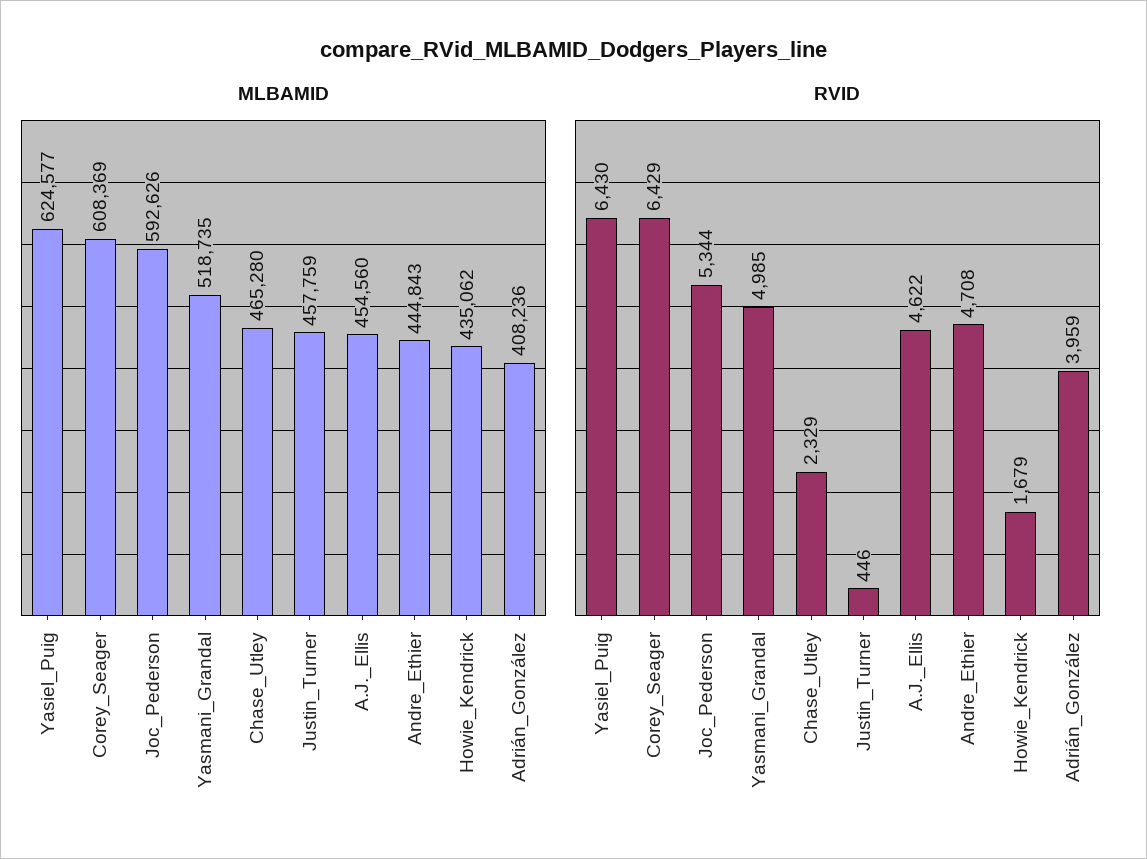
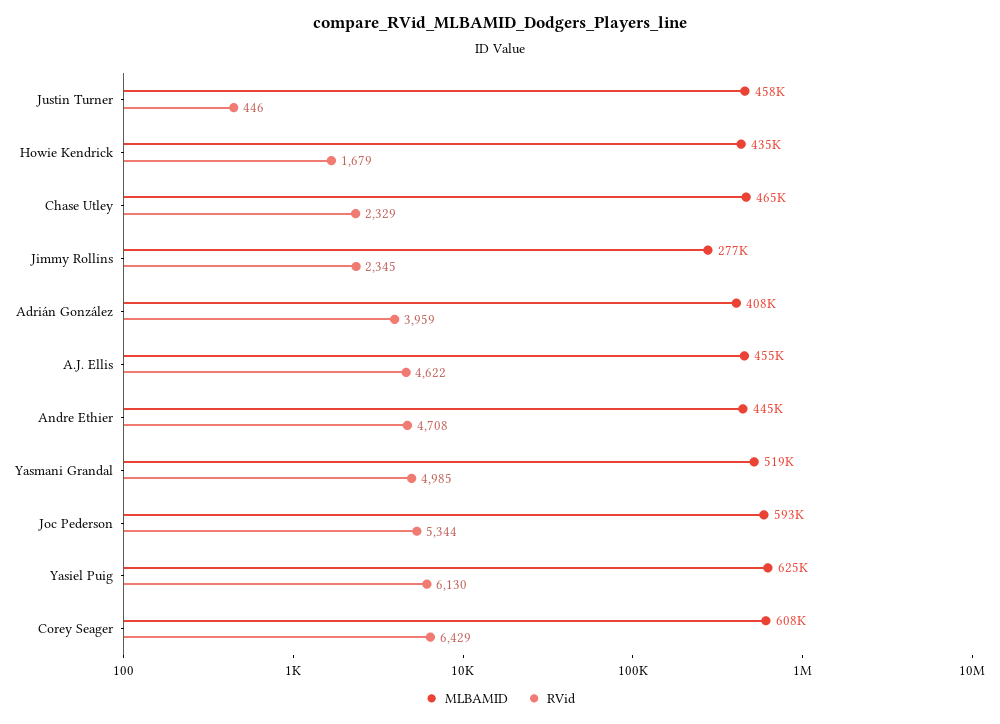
  {
    "MLBAMID": {
      "Yasiel_Puig": 624577,
      "Corey_Seager": 608369,
      "Joc_Pederson": 592626,
      "Yasmani_Grandal": 518735,
      "Chase_Utley": 465280,
      "Justin_Turner": 457759,
      "A.J._Ellis": 454560,
      "Andre_Ethier": 444843,
      "Howie_Kendrick": 435062,
-     "Adrián_González": 408236
+     "Adrián_González": 408236,
+     "Jimmy Rollins": 277000
    },
    "RVID": {
-     "Yasiel_Puig": 6430,
+     "Yasiel_Puig": 6130,
      "Corey_Seager": 6429,
      "Joc_Pederson": 5344,
      "Yasmani_Grandal": 4985,
      "Chase_Utley": 2329,
      "Justin_Turner": 446,
      "A.J._Ellis": 4622,
      "Andre_Ethier": 4708,
      "Howie_Kendrick": 1679,
-     "Adrián_González": 3959
+     "Adrián_González": 3959,
+     "Jimmy Rollins": 2345
    }
  }

